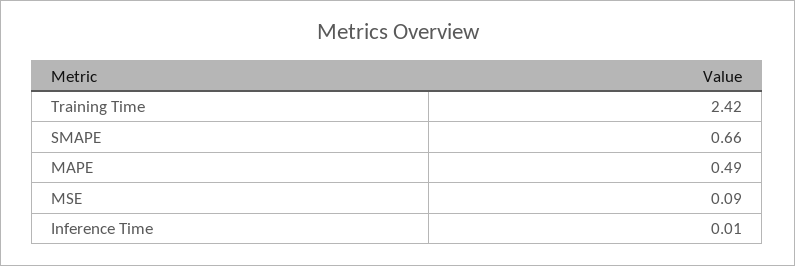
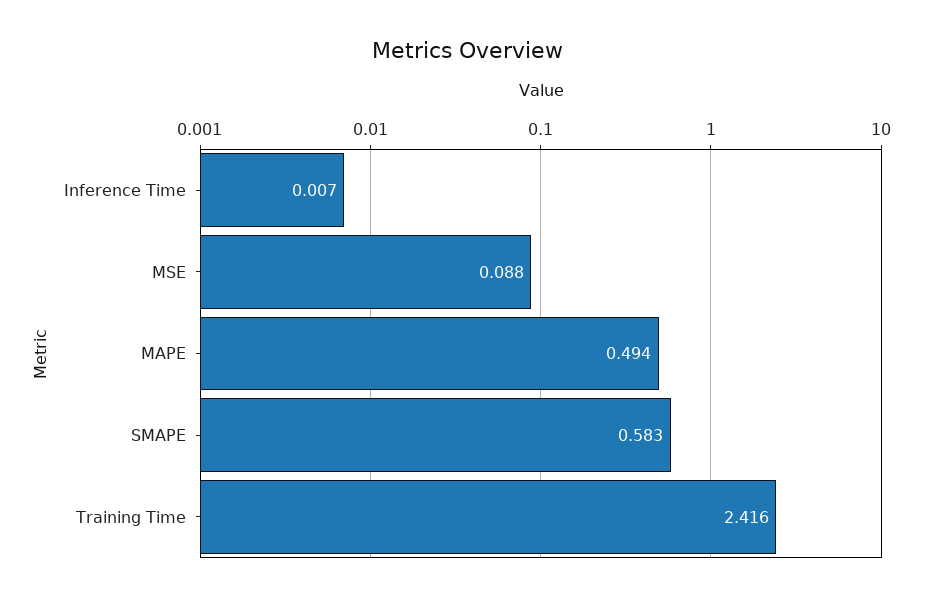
  {
    "Training Time": 2.416,
-   "SMAPE": 0.66,
+   "SMAPE": 0.583,
    "MAPE": 0.494,
    "MSE": 0.088,
    "Inference Time": 0.007
  }

